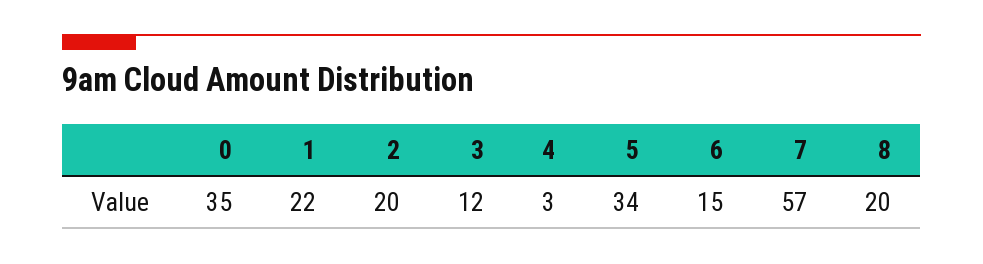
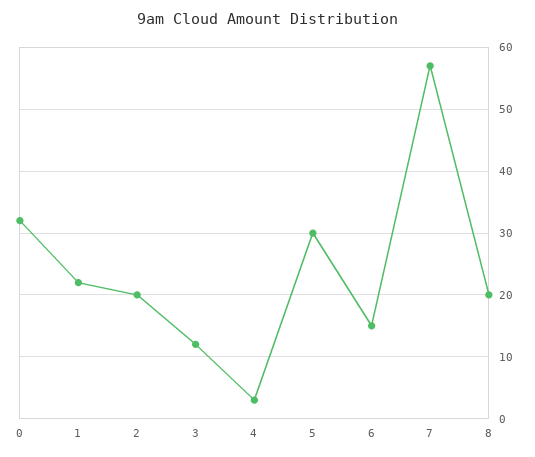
  {
-   "0": 35,
+   "0": 32,
    "1": 22,
    "2": 20,
    "3": 12,
    "4": 3,
-   "5": 34,
+   "5": 30,
    "6": 15,
    "7": 57,
    "8": 20
  }

